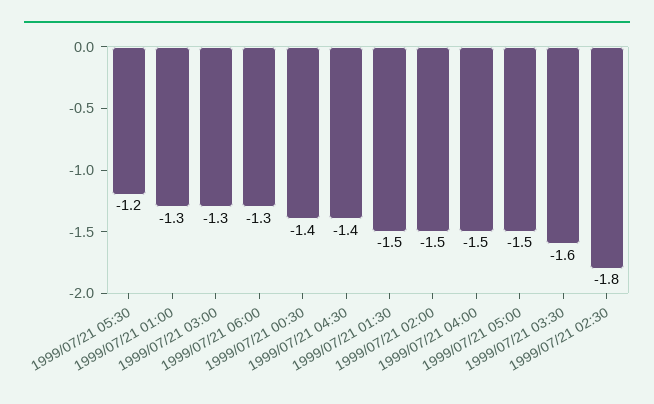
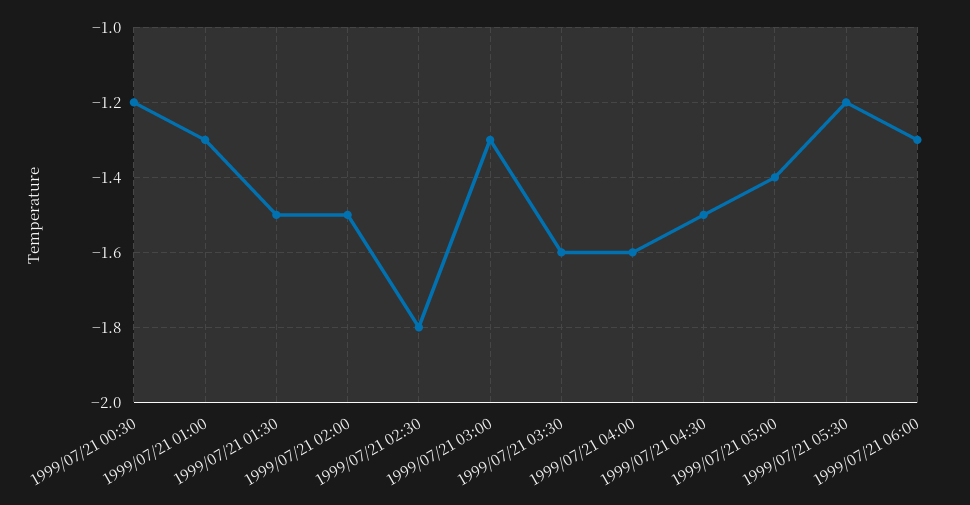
  {
    "1999/07/21 05:30": -1.2,
    "1999/07/21 01:00": -1.3,
    "1999/07/21 03:00": -1.3,
    "1999/07/21 06:00": -1.3,
-   "1999/07/21 00:30": -1.4,
+   "1999/07/21 00:30": -1.2,
-   "1999/07/21 04:30": -1.4,
+   "1999/07/21 04:30": -1.5,
    "1999/07/21 01:30": -1.5,
    "1999/07/21 02:00": -1.5,
-   "1999/07/21 04:00": -1.5,
+   "1999/07/21 04:00": -1.6,
-   "1999/07/21 05:00": -1.5,
+   "1999/07/21 05:00": -1.4,
    "1999/07/21 03:30": -1.6,
    "1999/07/21 02:30": -1.8
  }

